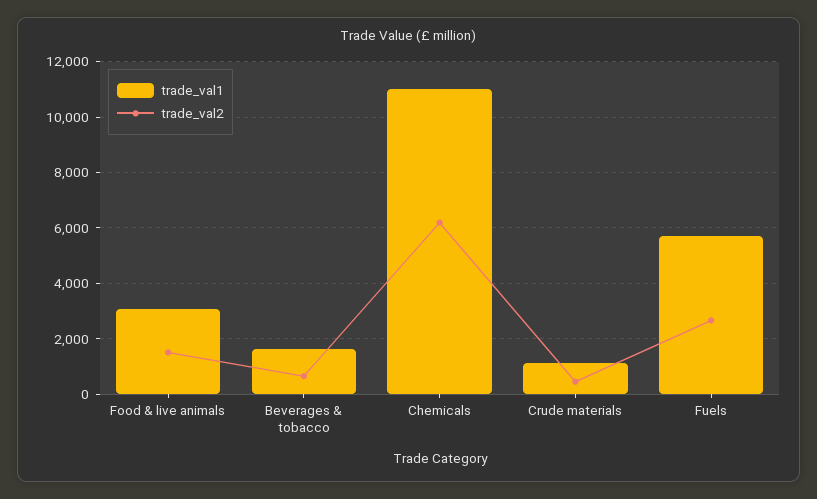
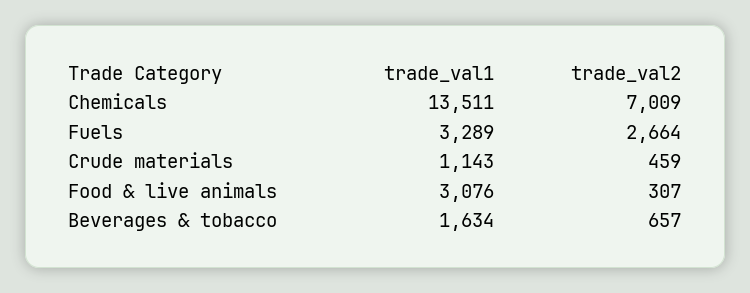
  {
    "trade_val1": {
      "Food & live animals": 3076,
      "Beverages & tobacco": 1634,
-     "Chemicals": 11000,
+     "Chemicals": 13511,
      "Crude materials": 1143,
-     "Fuels": 5750
+     "Fuels": 3289
    },
    "trade_val2": {
-     "Food & live animals": 1500,
+     "Food & live animals": 307,
      "Beverages & tobacco": 657,
-     "Chemicals": 6250,
+     "Chemicals": 7009,
      "Crude materials": 459,
      "Fuels": 2664
    }
  }

